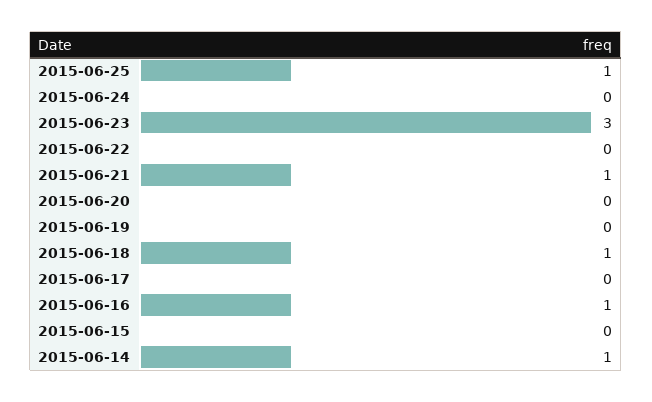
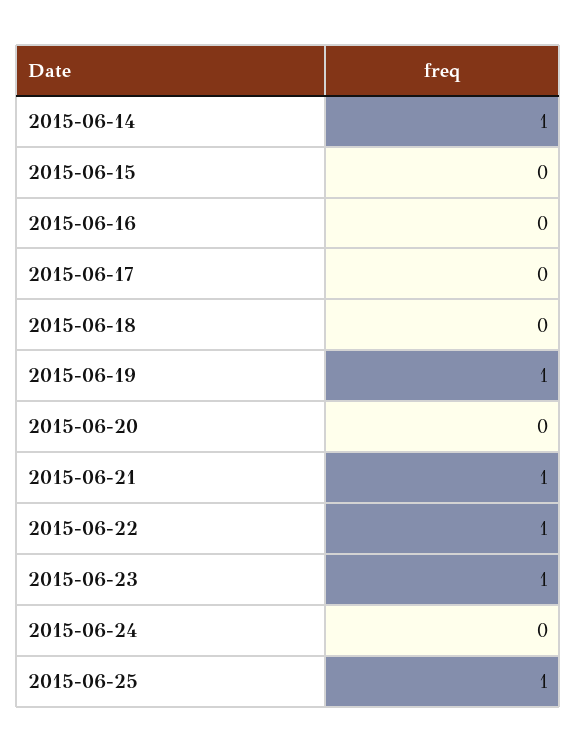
  {
    "2015-06-25": 1,
    "2015-06-24": 0,
-   "2015-06-23": 3,
+   "2015-06-23": 1,
-   "2015-06-22": 0,
+   "2015-06-22": 1,
    "2015-06-21": 1,
    "2015-06-20": 0,
-   "2015-06-19": 0,
+   "2015-06-19": 1,
-   "2015-06-18": 1,
+   "2015-06-18": 0,
    "2015-06-17": 0,
-   "2015-06-16": 1,
+   "2015-06-16": 0,
    "2015-06-15": 0,
    "2015-06-14": 1
  }

